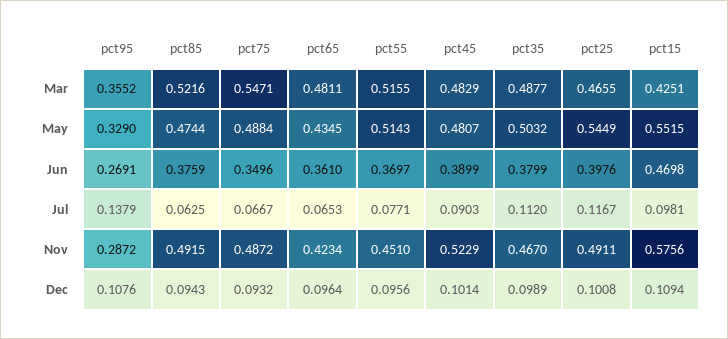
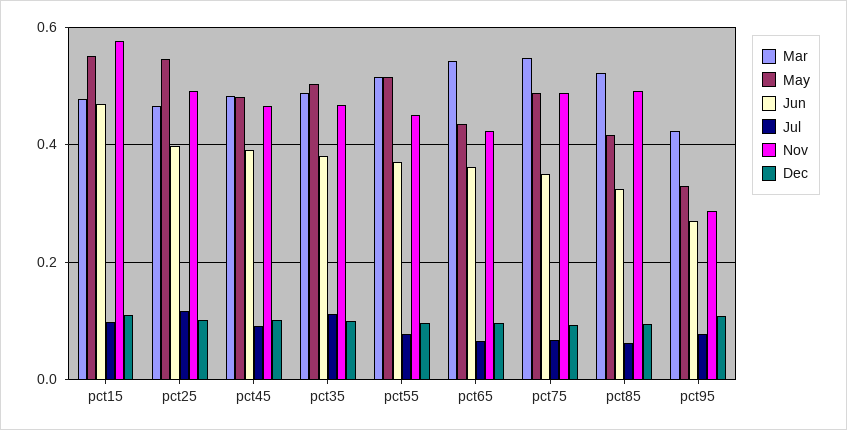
  {
    "Mar": {
-     "pct95": 0.3552,
+     "pct95": 0.42,
      "pct85": 0.5216,
      "pct75": 0.5471,
-     "pct65": 0.4811,
+     "pct65": 0.54,
      "pct55": 0.5155,
      "pct45": 0.4829,
      "pct35": 0.4877,
      "pct25": 0.4655,
-     "pct15": 0.4251
+     "pct15": 0.48
    },
    "May": {
      "pct95": 0.329,
-     "pct85": 0.4744,
+     "pct85": 0.42,
      "pct75": 0.4884,
      "pct65": 0.4345,
      "pct55": 0.5143,
      "pct45": 0.4807,
      "pct35": 0.5032,
      "pct25": 0.5449,
      "pct15": 0.5515
    },
    "Jun": {
      "pct95": 0.2691,
-     "pct85": 0.3759,
+     "pct85": 0.32,
      "pct75": 0.3496,
      "pct65": 0.361,
      "pct55": 0.3697,
      "pct45": 0.3899,
      "pct35": 0.3799,
      "pct25": 0.3976,
      "pct15": 0.4698
    },
    "Jul": {
-     "pct95": 0.1379,
+     "pct95": 0.08,
      "pct85": 0.0625,
      "pct75": 0.0667,
      "pct65": 0.0653,
      "pct55": 0.0771,
      "pct45": 0.0903,
      "pct35": 0.112,
      "pct25": 0.1167,
      "pct15": 0.0981
    },
    "Nov": {
      "pct95": 0.2872,
      "pct85": 0.4915,
      "pct75": 0.4872,
      "pct65": 0.4234,
      "pct55": 0.451,
-     "pct45": 0.5229,
+     "pct45": 0.46,
      "pct35": 0.467,
      "pct25": 0.4911,
      "pct15": 0.5756
    },
    "Dec": {
      "pct95": 0.1076,
      "pct85": 0.0943,
      "pct75": 0.0932,
      "pct65": 0.0964,
      "pct55": 0.0956,
      "pct45": 0.1014,
      "pct35": 0.0989,
      "pct25": 0.1008,
      "pct15": 0.1094
    }
  }

